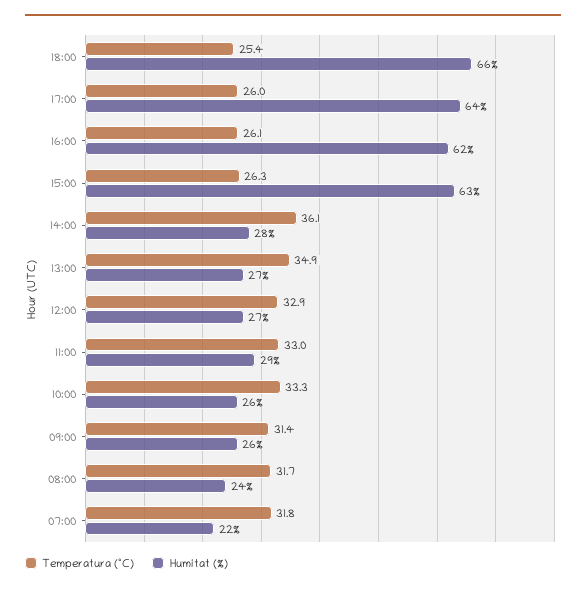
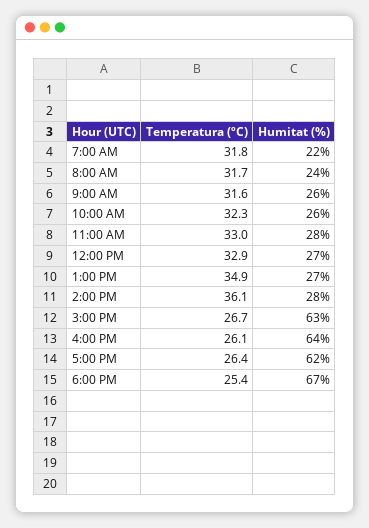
  {
    "Temperatura (ºC)": {
      "18:00": 25.4,
-     "17:00": 26,
+     "17:00": 26.4,
      "16:00": 26.1,
-     "15:00": 26.3,
+     "15:00": 26.7,
      "14:00": 36.1,
      "13:00": 34.9,
      "12:00": 32.9,
      "11:00": 33,
-     "10:00": 33.3,
+     "10:00": 32.3,
-     "09:00": 31.4,
+     "09:00": 31.6,
      "08:00": 31.7,
      "07:00": 31.8
    },
    "Humitat (%)": {
-     "18:00": 66,
+     "18:00": 67,
-     "17:00": 64,
+     "17:00": 62,
-     "16:00": 62,
+     "16:00": 64,
      "15:00": 63,
      "14:00": 28,
      "13:00": 27,
      "12:00": 27,
-     "11:00": 29,
+     "11:00": 28,
      "10:00": 26,
      "09:00": 26,
      "08:00": 24,
      "07:00": 22
    }
  }

